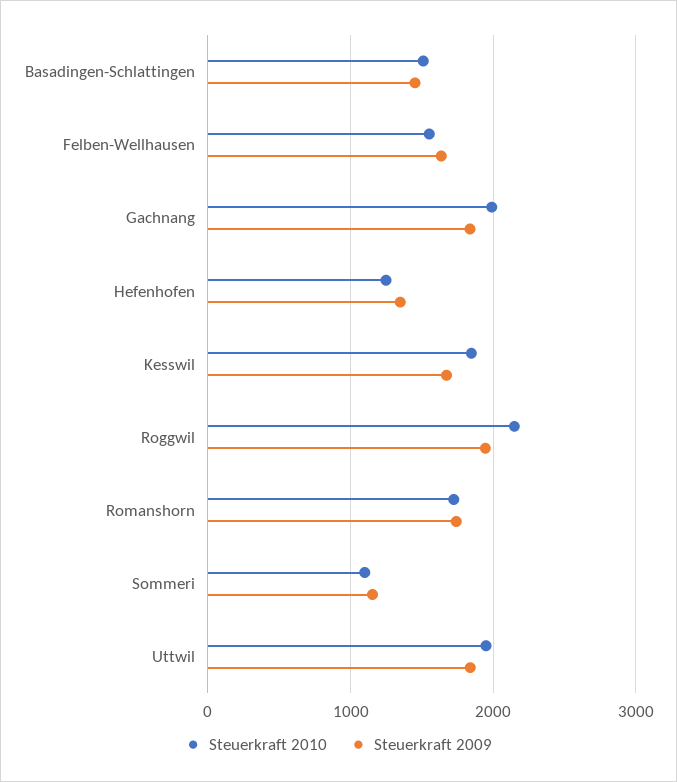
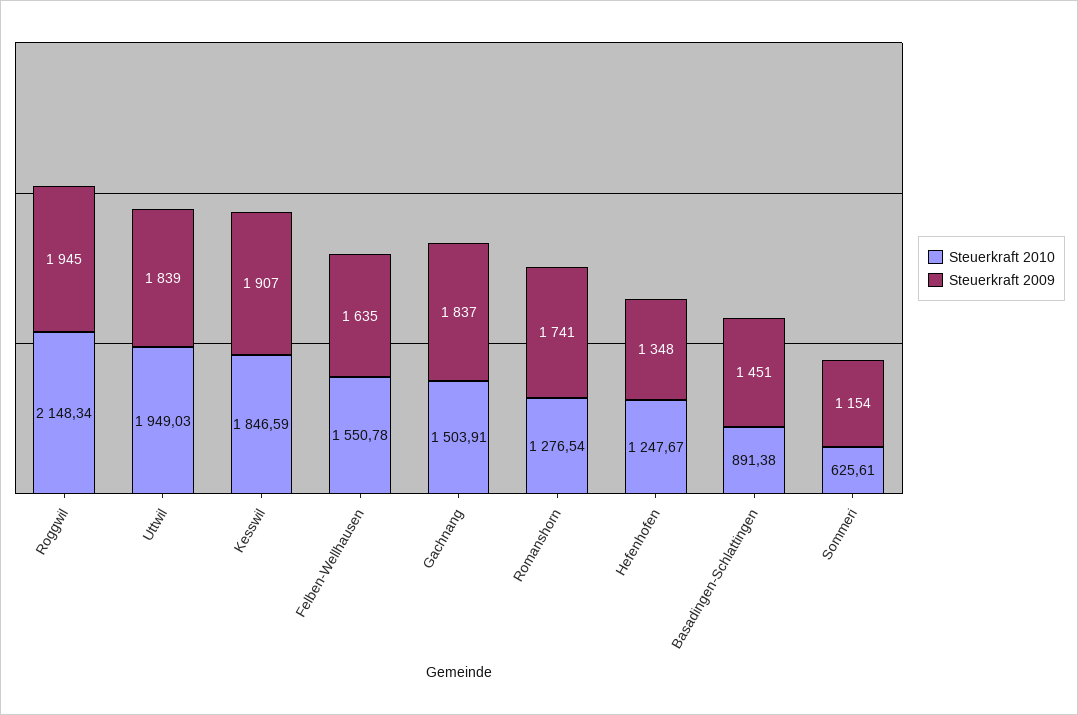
  {
    "Steuerkraft 2010": {
-     "Basadingen-Schlattingen": 1500,
+     "Basadingen-Schlattingen": 891.38,
      "Felben-Wellhausen": 1550.78,
-     "Gachnang": 2000,
+     "Gachnang": 1503.91,
      "Hefenhofen": 1247.67,
      "Kesswil": 1846.59,
      "Roggwil": 2148.34,
-     "Romanshorn": 1700,
+     "Romanshorn": 1276.54,
-     "Sommeri": 1100,
+     "Sommeri": 625.61,
      "Uttwil": 1949.03
    },
    "Steuerkraft 2009": {
      "Basadingen-Schlattingen": 1451,
      "Felben-Wellhausen": 1635,
      "Gachnang": 1837,
      "Hefenhofen": 1348,
-     "Kesswil": 1700,
+     "Kesswil": 1907,
      "Roggwil": 1945,
      "Romanshorn": 1741,
      "Sommeri": 1154,
      "Uttwil": 1839
    }
  }

